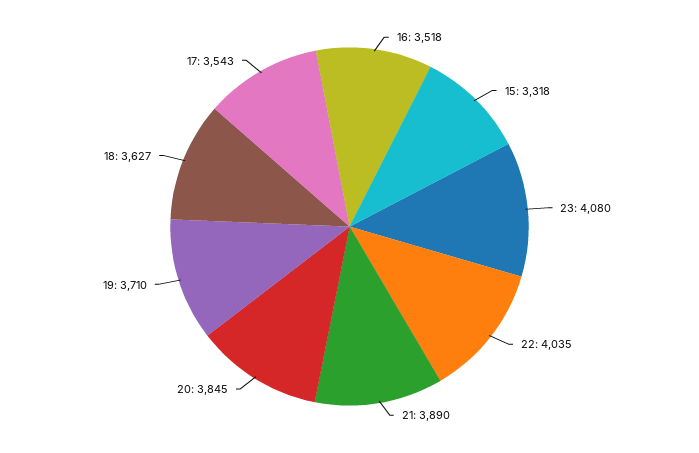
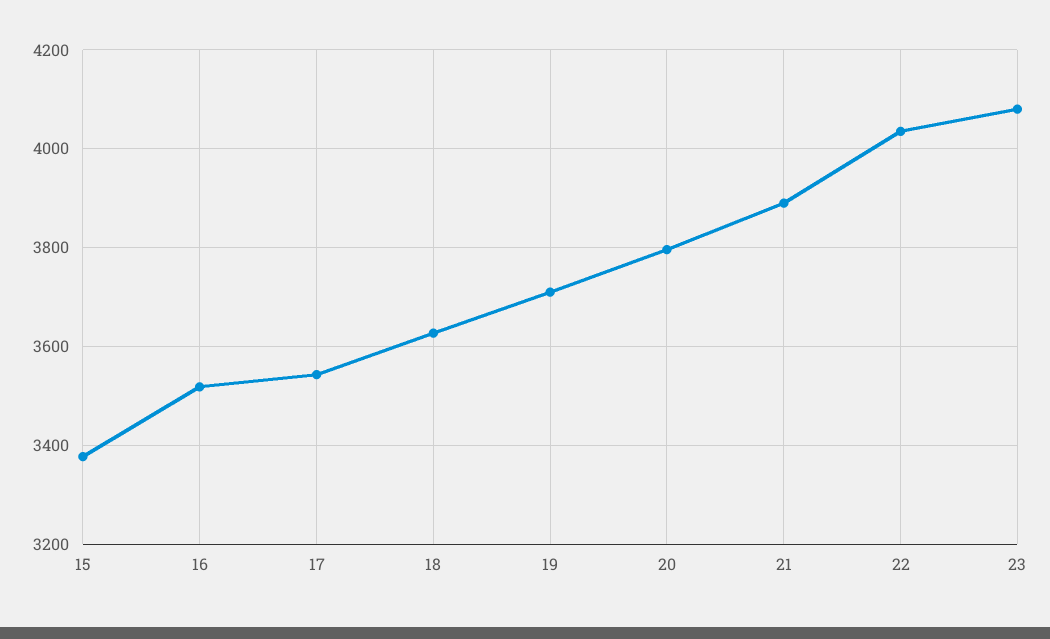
  {
    "16": 3518,
-   "15": 3318,
+   "15": 3380,
    "23": 4080,
    "22": 4035,
    "21": 3890,
-   "20": 3845,
+   "20": 3800,
    "19": 3710,
    "18": 3627,
    "17": 3543
  }

